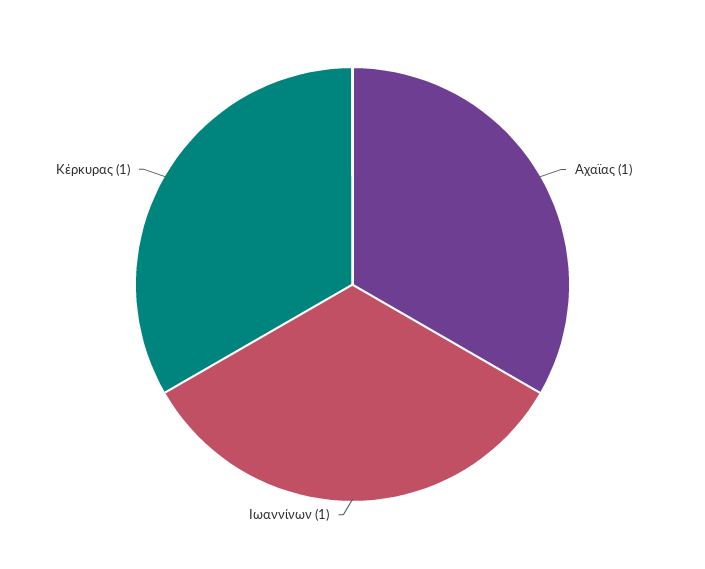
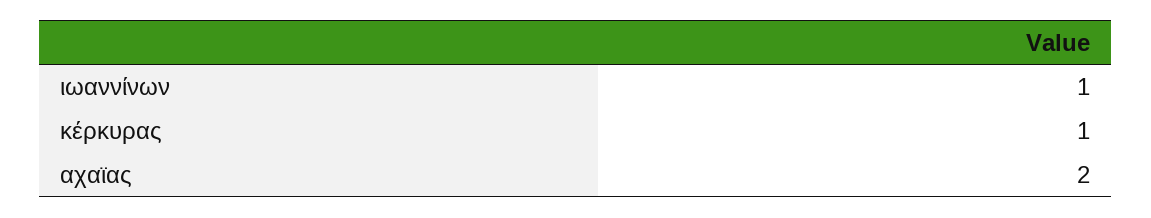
  {
-   "Αχαϊας": 1,
+   "Αχαϊας": 2,
    "Ιωαννίνων": 1,
    "Κέρκυρας": 1
  }

